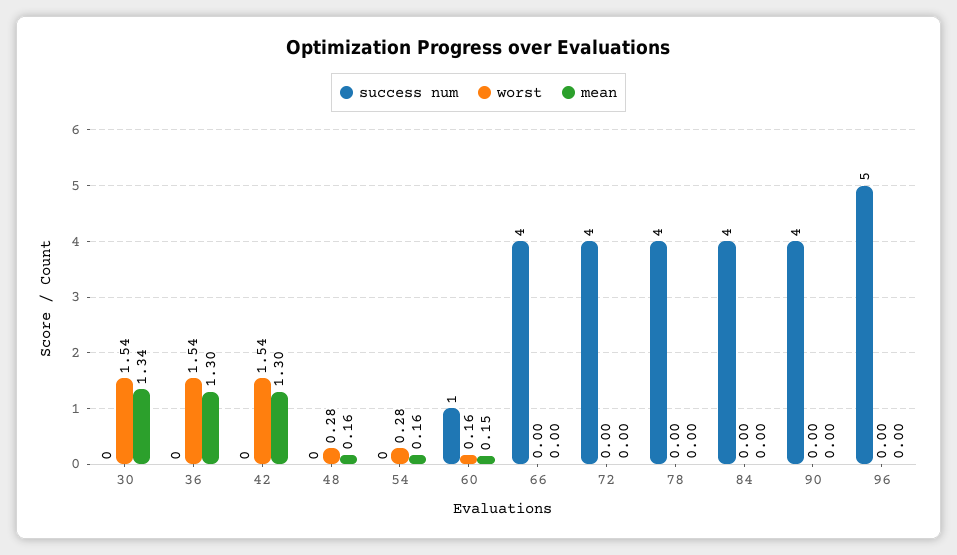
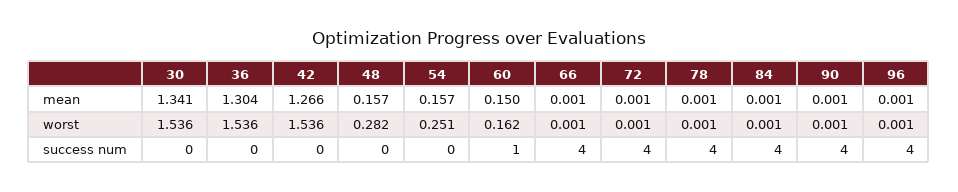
  {
    "success num": {
      "30": 0,
      "36": 0,
      "42": 0,
      "48": 0,
      "54": 0,
      "60": 1,
      "66": 4,
      "72": 4,
      "78": 4,
      "84": 4,
      "90": 4,
-     "96": 5
+     "96": 4
    },
    "worst": {
      "30": 1.536,
      "36": 1.536,
      "42": 1.536,
      "48": 0.282,
-     "54": 0.28,
+     "54": 0.251,
      "60": 0.162,
      "66": 0.001,
      "72": 0.001,
      "78": 0.001,
      "84": 0.001,
      "90": 0.001,
      "96": 0.001
    },
    "mean": {
      "30": 1.341,
      "36": 1.304,
-     "42": 1.3,
+     "42": 1.266,
      "48": 0.157,
      "54": 0.157,
      "60": 0.15,
      "66": 0.001,
      "72": 0.001,
      "78": 0.001,
      "84": 0.001,
      "90": 0.001,
      "96": 0.001
    }
  }

